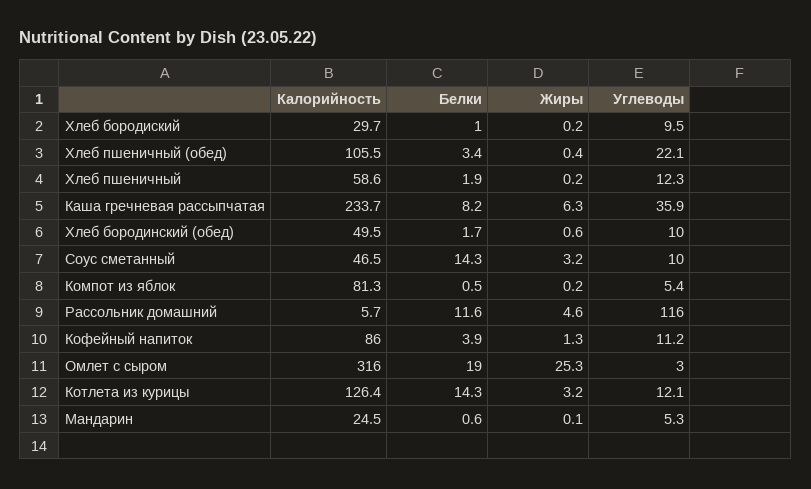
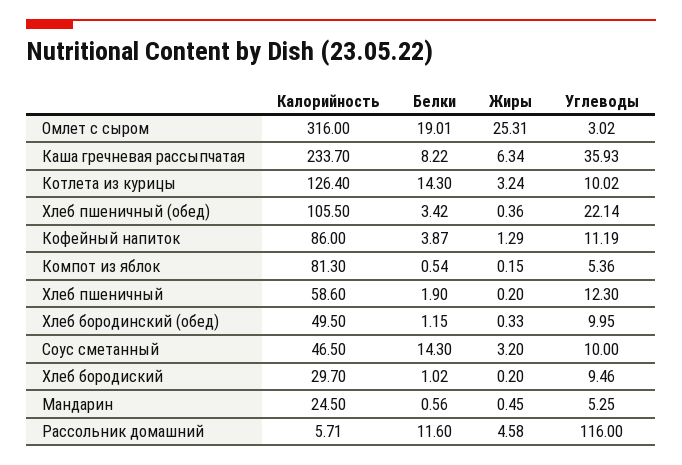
  {
    "Калорийность": {
      "Хлеб бородиский": 29.7,
      "Хлеб пшеничный (обед)": 105.5,
      "Хлеб пшеничный": 58.6,
      "Каша гречневая рассыпчатая": 233.7,
      "Хлеб бородинский (обед)": 49.5,
      "Соус сметанный": 46.5,
      "Компот из яблок": 81.3,
      "Рассольник домашний": 5.71,
      "Кофейный напиток": 86,
      "Омлет с сыром": 316,
      "Котлета из курицы": 126.4,
      "Мандарин": 24.5
    },
    "Белки": {
      "Хлеб бородиский": 1.02,
      "Хлеб пшеничный (обед)": 3.42,
      "Хлеб пшеничный": 1.9,
      "Каша гречневая рассыпчатая": 8.22,
-     "Хлеб бородинский (обед)": 1.7,
+     "Хлеб бородинский (обед)": 1.15,
      "Соус сметанный": 14.3,
      "Компот из яблок": 0.54,
      "Рассольник домашний": 11.6,
      "Кофейный напиток": 3.87,
      "Омлет с сыром": 19.01,
      "Котлета из курицы": 14.3,
      "Мандарин": 0.56
    },
    "Жиры": {
      "Хлеб бородиский": 0.2,
      "Хлеб пшеничный (обед)": 0.36,
      "Хлеб пшеничный": 0.2,
      "Каша гречневая рассыпчатая": 6.34,
-     "Хлеб бородинский (обед)": 0.6,
+     "Хлеб бородинский (обед)": 0.33,
      "Соус сметанный": 3.2,
      "Компот из яблок": 0.15,
      "Рассольник домашний": 4.58,
      "Кофейный напиток": 1.29,
      "Омлет с сыром": 25.31,
      "Котлета из курицы": 3.24,
-     "Мандарин": 0.1
+     "Мандарин": 0.45
    },
    "Углеводы": {
      "Хлеб бородиский": 9.46,
      "Хлеб пшеничный (обед)": 22.14,
      "Хлеб пшеничный": 12.3,
      "Каша гречневая рассыпчатая": 35.93,
      "Хлеб бородинский (обед)": 9.95,
      "Соус сметанный": 10,
      "Компот из яблок": 5.36,
      "Рассольник домашний": 116,
      "Кофейный напиток": 11.19,
      "Омлет с сыром": 3.02,
-     "Котлета из курицы": 12.1,
+     "Котлета из курицы": 10.02,
      "Мандарин": 5.25
    }
  }

